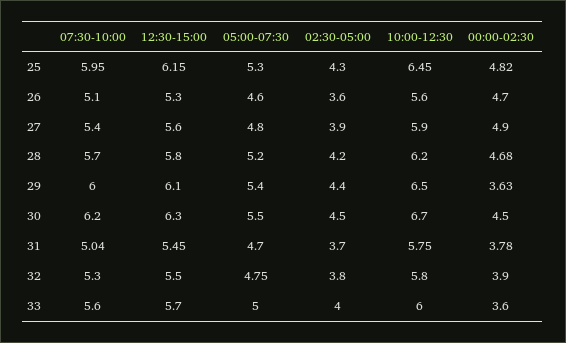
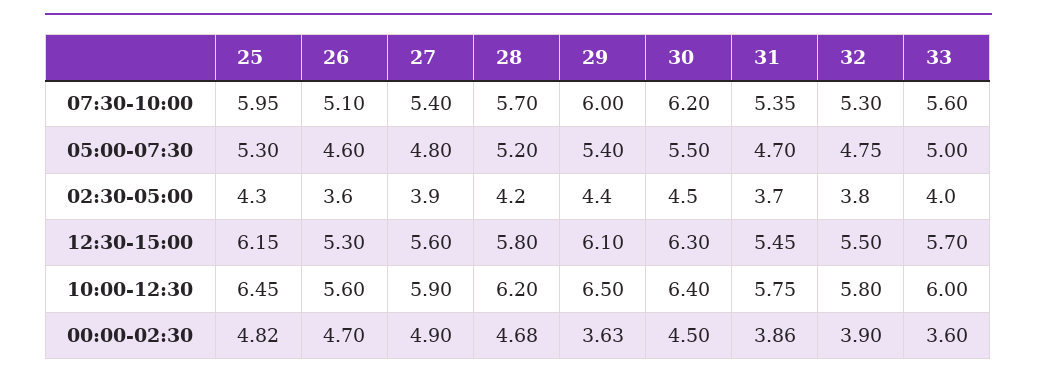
  {
    "07:30-10:00": {
      "25": 5.95,
      "26": 5.1,
      "27": 5.4,
      "28": 5.7,
      "29": 6,
      "30": 6.2,
-     "31": 5.04,
+     "31": 5.35,
      "32": 5.3,
      "33": 5.6
    },
    "12:30-15:00": {
      "25": 6.15,
      "26": 5.3,
      "27": 5.6,
      "28": 5.8,
      "29": 6.1,
      "30": 6.3,
      "31": 5.45,
      "32": 5.5,
      "33": 5.7
    },
    "05:00-07:30": {
      "25": 5.3,
      "26": 4.6,
      "27": 4.8,
      "28": 5.2,
      "29": 5.4,
      "30": 5.5,
      "31": 4.7,
      "32": 4.75,
      "33": 5
    },
    "02:30-05:00": {
      "25": 4.3,
      "26": 3.6,
      "27": 3.9,
      "28": 4.2,
      "29": 4.4,
      "30": 4.5,
      "31": 3.7,
      "32": 3.8,
      "33": 4
    },
    "10:00-12:30": {
      "25": 6.45,
      "26": 5.6,
      "27": 5.9,
      "28": 6.2,
      "29": 6.5,
-     "30": 6.7,
+     "30": 6.4,
      "31": 5.75,
      "32": 5.8,
      "33": 6
    },
    "00:00-02:30": {
      "25": 4.82,
      "26": 4.7,
      "27": 4.9,
      "28": 4.68,
      "29": 3.63,
      "30": 4.5,
-     "31": 3.78,
+     "31": 3.86,
      "32": 3.9,
      "33": 3.6
    }
  }

